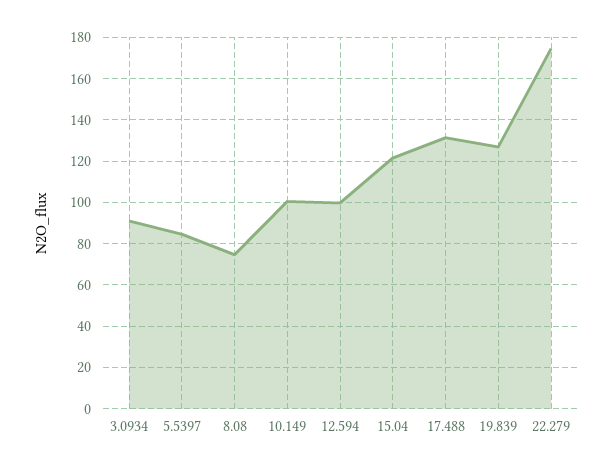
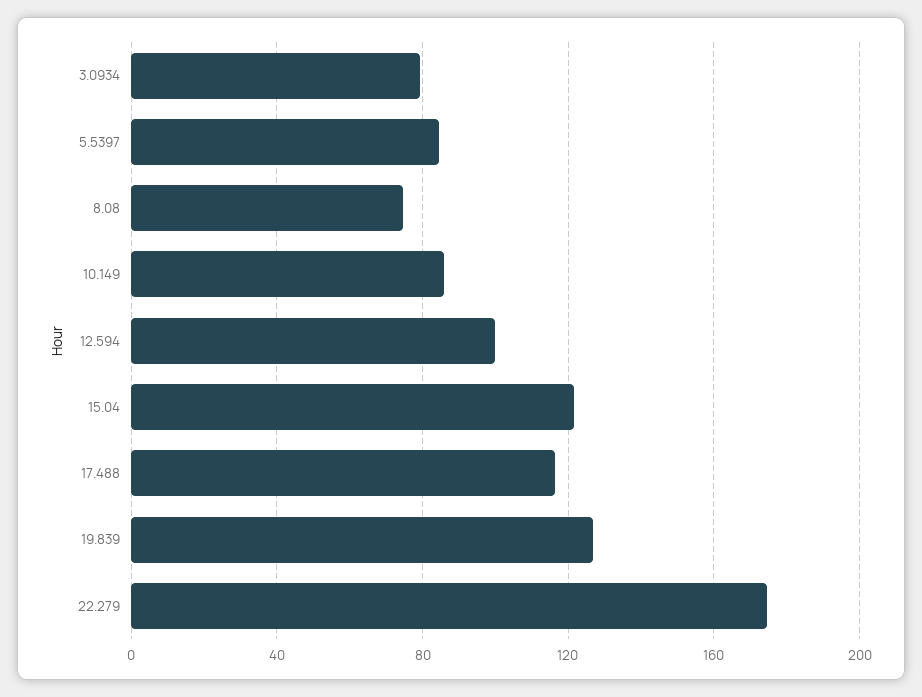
  {
-   "3.0934": 90,
+   "3.0934": 80,
    "5.5397": 85,
    "8.08": 75,
-   "10.149": 100,
+   "10.149": 85,
    "12.594": 100,
    "15.04": 120,
-   "17.488": 130,
+   "17.488": 115,
    "19.839": 125,
    "22.279": 175
  }

